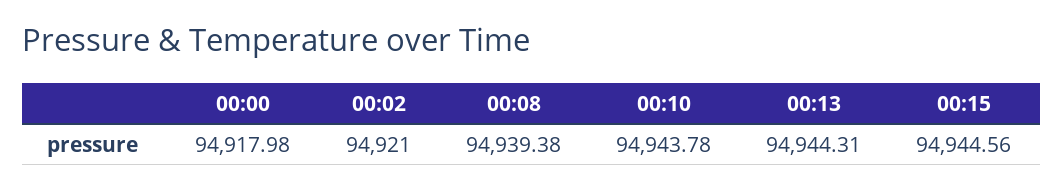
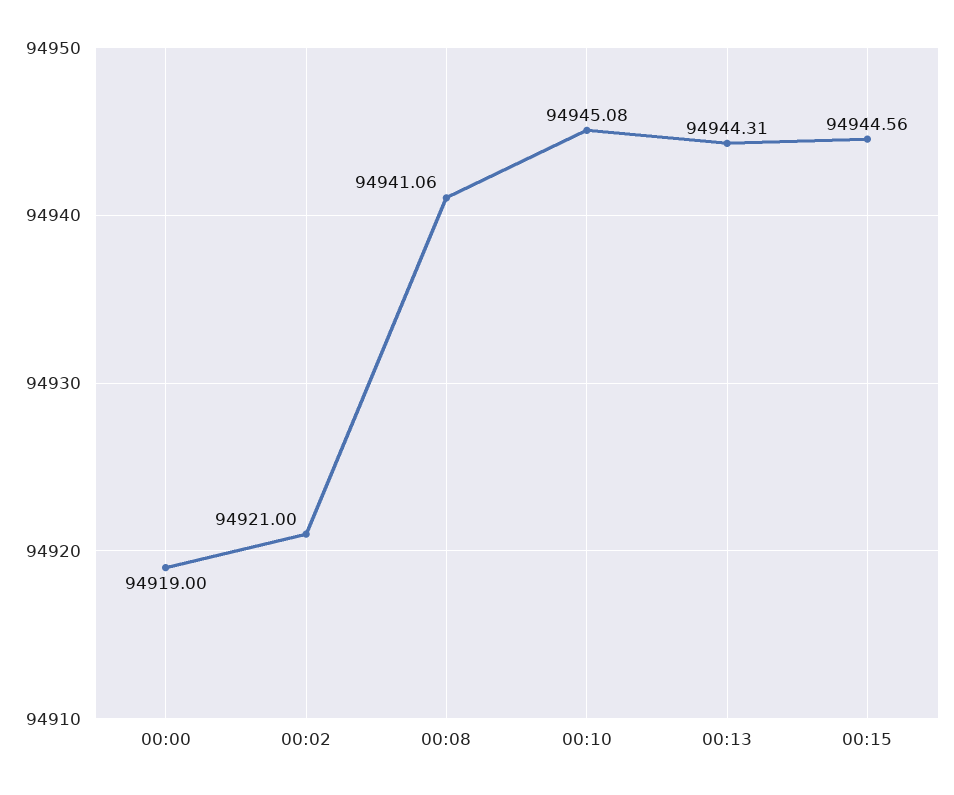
  {
-   "00:00": 94917.98,
+   "00:00": 94919,
    "00:02": 94921,
-   "00:08": 94939.38,
+   "00:08": 94941.06,
-   "00:10": 94943.78,
+   "00:10": 94945.08,
    "00:13": 94944.31,
    "00:15": 94944.56
  }

